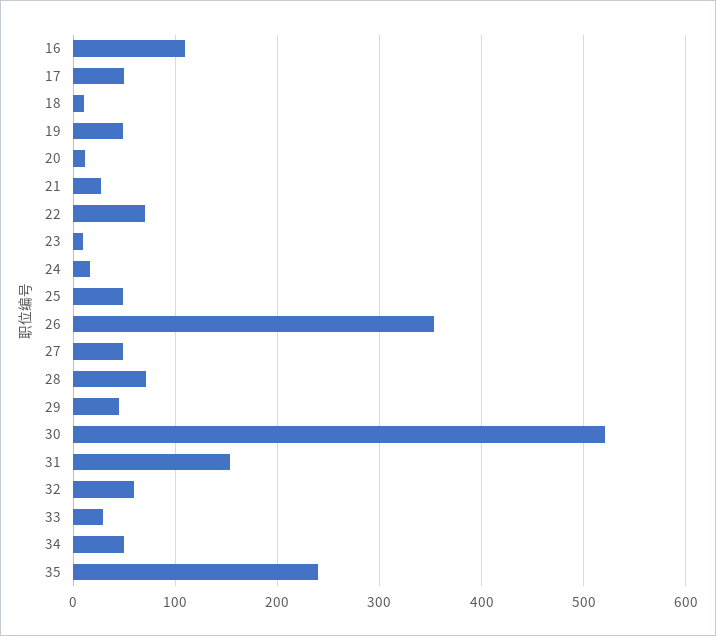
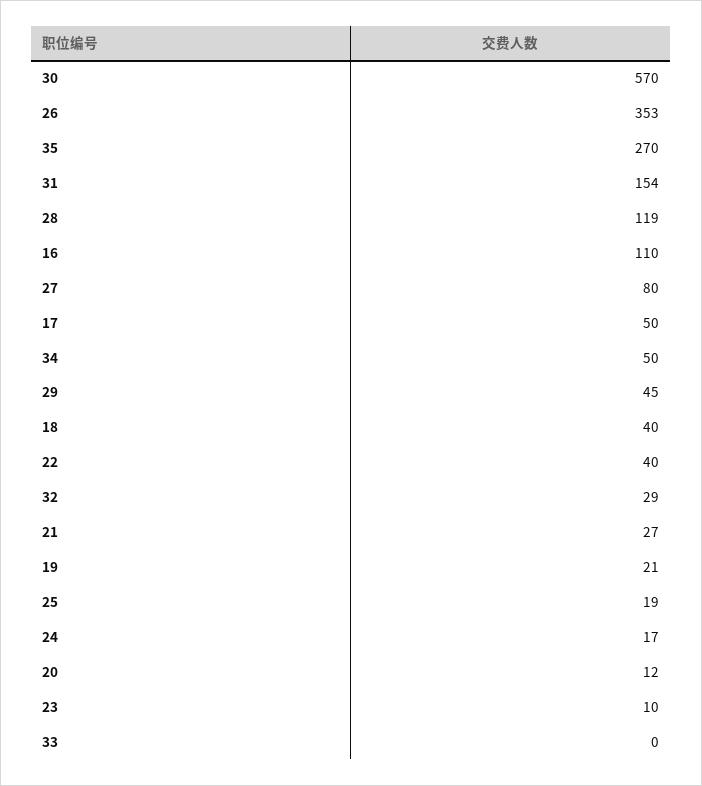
  {
    "16": 110,
    "17": 50,
-   "18": 10,
+   "18": 40,
-   "19": 50,
+   "19": 21,
    "20": 12,
    "21": 27,
-   "22": 70,
+   "22": 40,
    "23": 10,
    "24": 17,
-   "25": 50,
+   "25": 19,
    "26": 353,
-   "27": 50,
+   "27": 80,
-   "28": 70,
+   "28": 119,
    "29": 45,
-   "30": 520,
+   "30": 570,
    "31": 154,
-   "32": 60,
+   "32": 29,
-   "33": 30,
+   "33": 0,
    "34": 50,
-   "35": 240
+   "35": 270
  }

